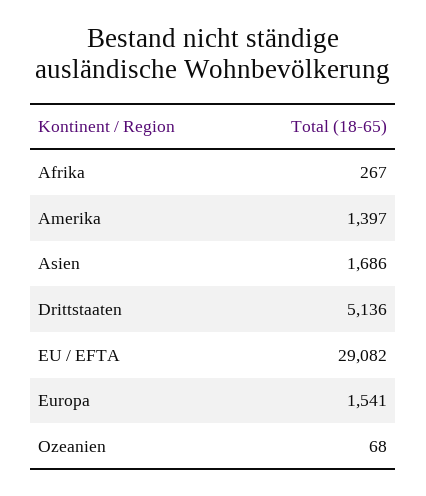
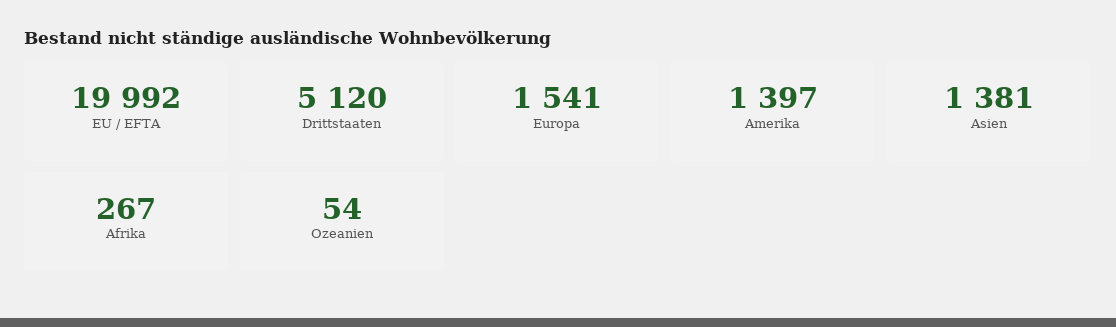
  {
    "Afrika": 267,
    "Amerika": 1397,
-   "Asien": 1686,
+   "Asien": 1381,
-   "Drittstaaten": 5136,
+   "Drittstaaten": 5120,
-   "EU / EFTA": 29082,
+   "EU / EFTA": 19992,
    "Europa": 1541,
-   "Ozeanien": 68
+   "Ozeanien": 54
  }

